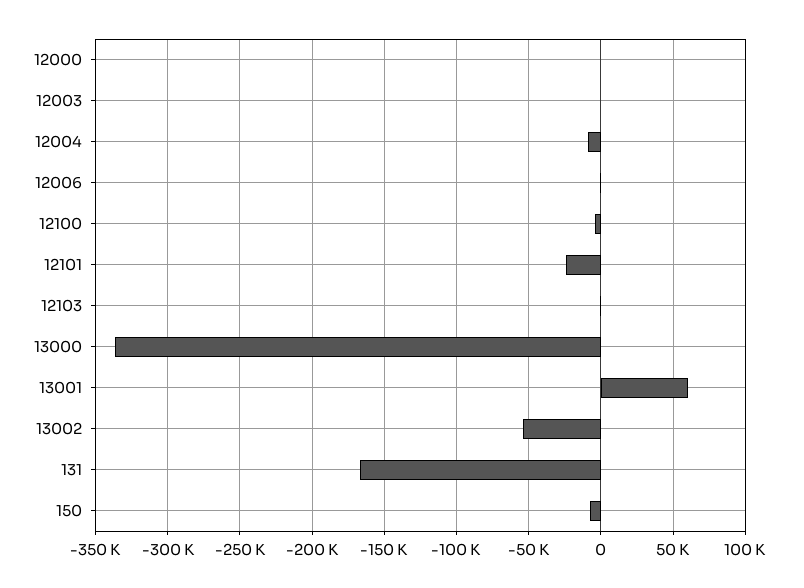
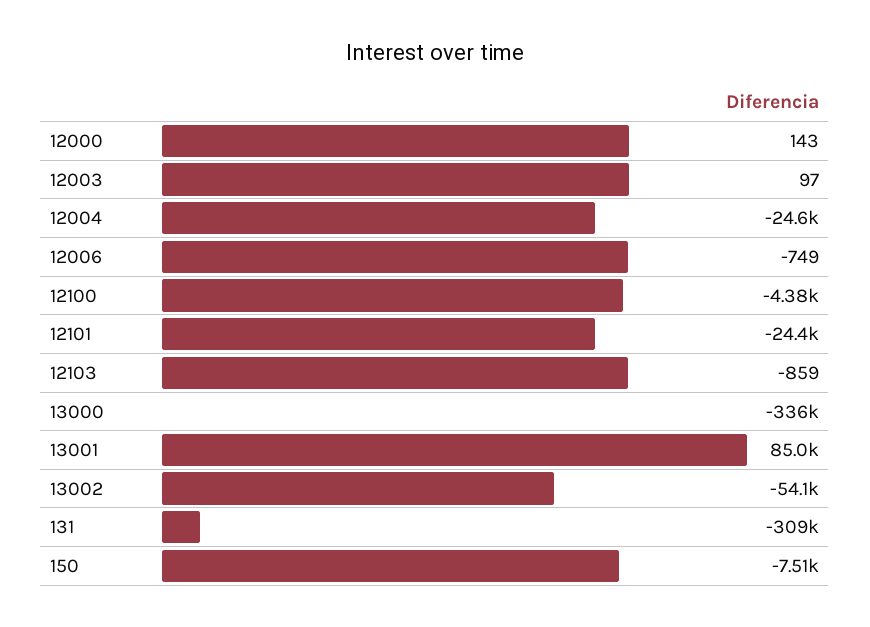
  {
    "12000": 143,
    "12003": 97,
-   "12004": -10000,
+   "12004": -24600,
    "12006": -749,
    "12100": -4380,
    "12101": -24400,
    "12103": -859,
    "13000": -336000,
-   "13001": 60000,
+   "13001": 85000,
    "13002": -54100,
-   "131": -165000,
+   "131": -309000,
    "150": -7510
  }

